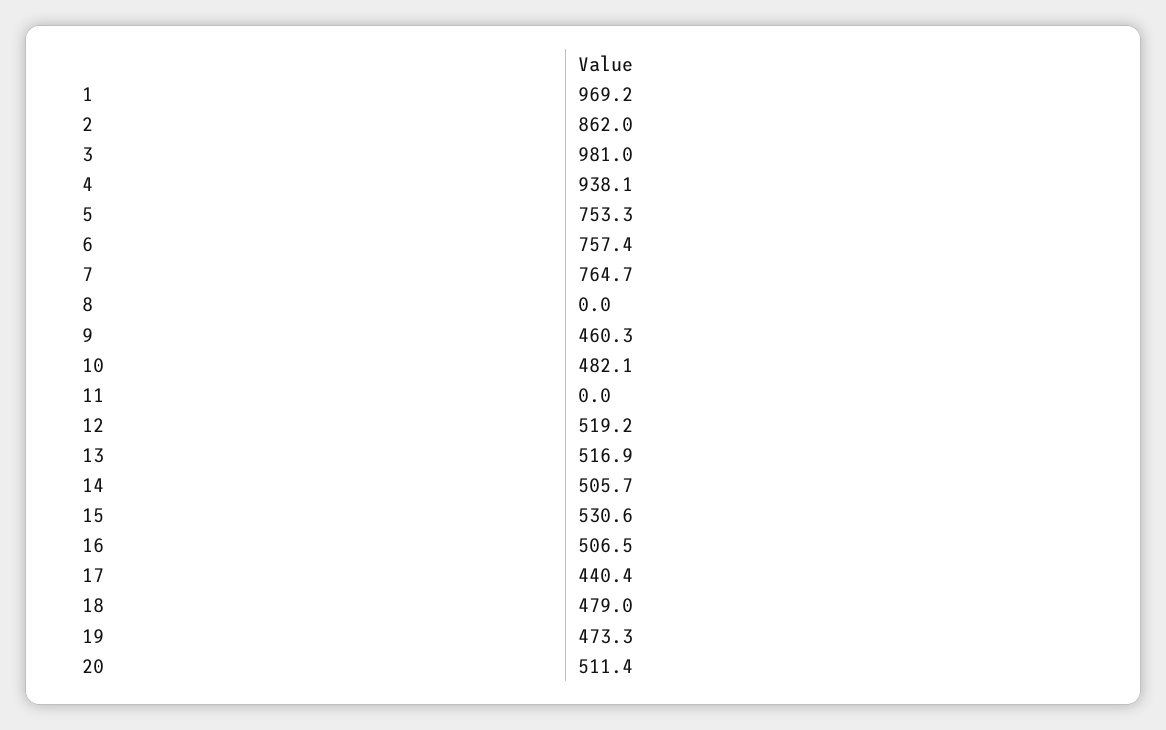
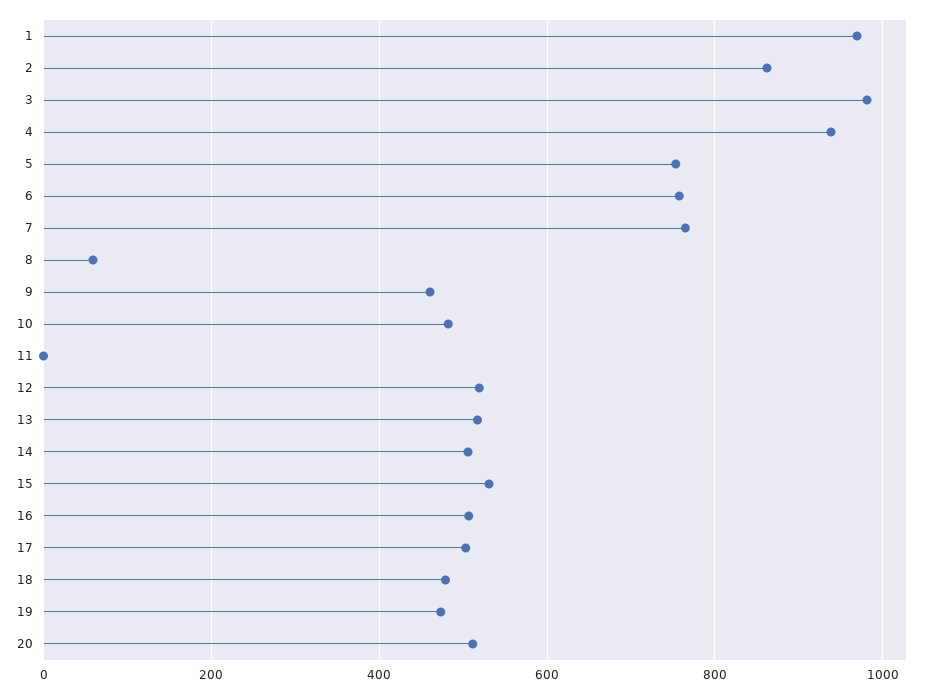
  {
    "1": 969.2,
    "2": 862,
    "3": 981,
    "4": 938.1,
    "5": 753.3,
    "6": 757.4,
    "7": 764.7,
-   "8": 0,
+   "8": 60,
    "9": 460.3,
    "10": 482.1,
    "11": 0,
    "12": 519.2,
    "13": 516.9,
    "14": 505.7,
    "15": 530.6,
    "16": 506.5,
-   "17": 440.4,
+   "17": 500,
    "18": 479,
    "19": 473.3,
    "20": 511.4
  }

